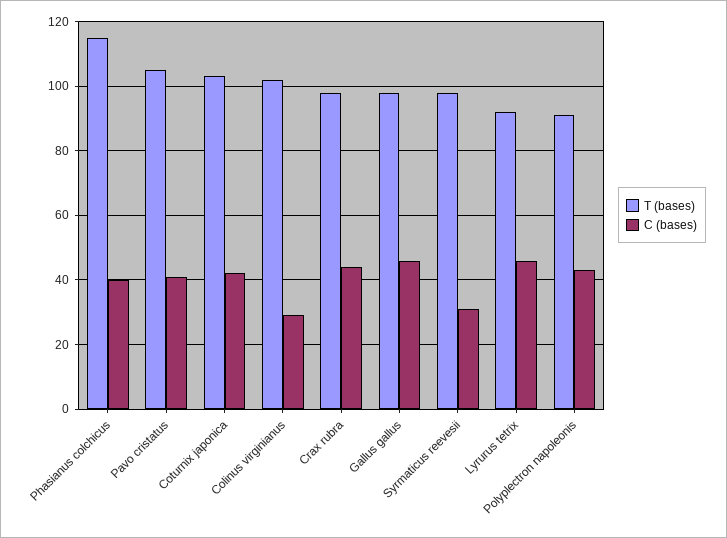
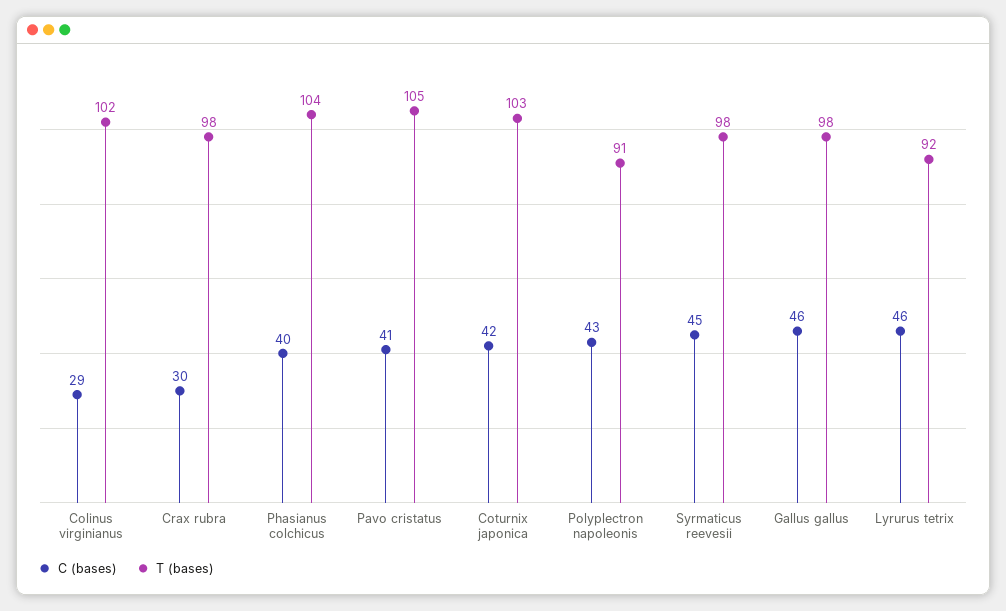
  {
    "T (bases)": {
-     "Phasianus colchicus": 115,
+     "Phasianus colchicus": 104,
      "Pavo cristatus": 105,
      "Coturnix japonica": 103,
      "Colinus virginianus": 102,
      "Crax rubra": 98,
      "Gallus gallus": 98,
      "Syrmaticus reevesii": 98,
      "Lyrurus tetrix": 92,
      "Polyplectron napoleonis": 91
    },
    "C (bases)": {
      "Phasianus colchicus": 40,
      "Pavo cristatus": 41,
      "Coturnix japonica": 42,
      "Colinus virginianus": 29,
-     "Crax rubra": 45,
+     "Crax rubra": 30,
      "Gallus gallus": 46,
-     "Syrmaticus reevesii": 30,
+     "Syrmaticus reevesii": 45,
      "Lyrurus tetrix": 46,
      "Polyplectron napoleonis": 43
    }
  }

